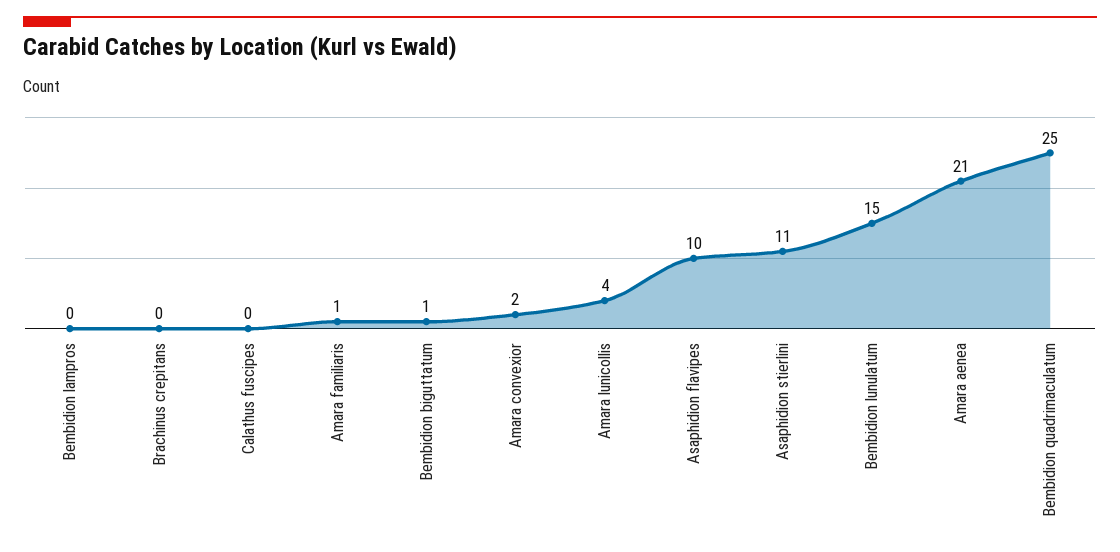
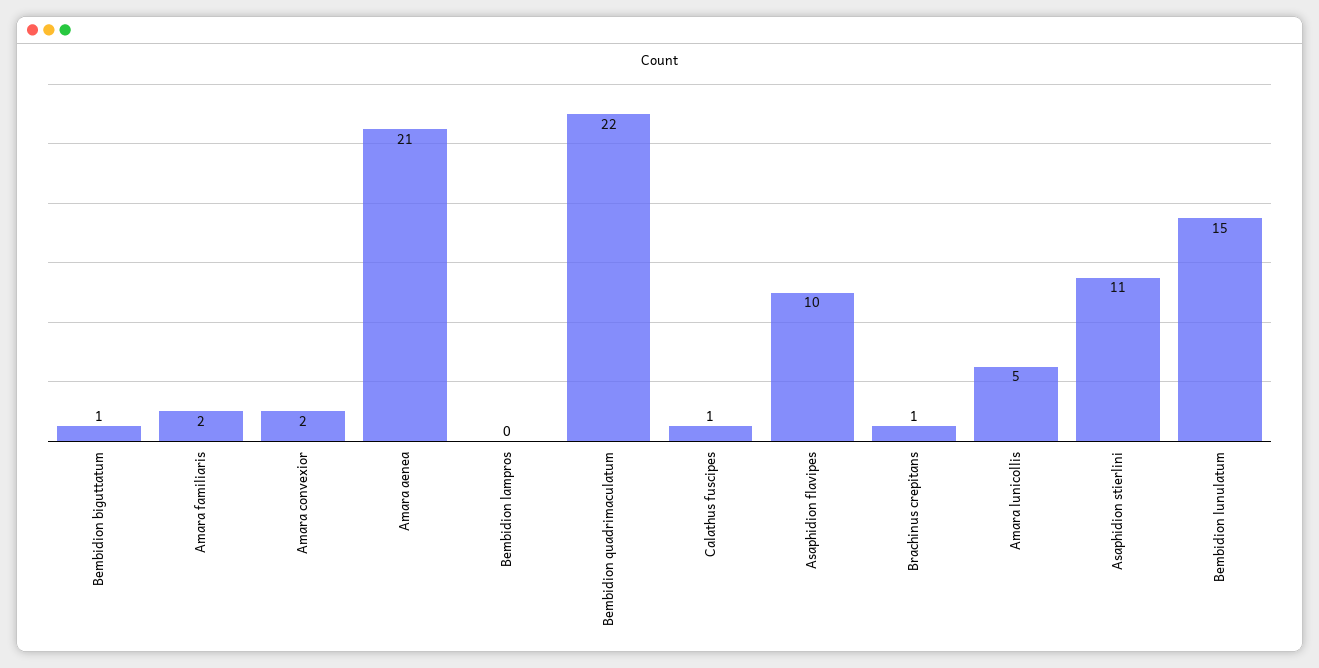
  {
    "Bembidion lampros": 0,
-   "Brachinus crepitans": 0,
+   "Brachinus crepitans": 1,
-   "Calathus fuscipes": 0,
+   "Calathus fuscipes": 1,
-   "Amara familiaris": 1,
+   "Amara familiaris": 2,
    "Bembidion biguttatum": 1,
    "Amara convexior": 2,
-   "Amara lunicollis": 4,
+   "Amara lunicollis": 5,
    "Asaphidion flavipes": 10,
    "Asaphidion stierlini": 11,
    "Bembidion lunulatum": 15,
    "Amara aenea": 21,
-   "Bembidion quadrimaculatum": 25
+   "Bembidion quadrimaculatum": 22
  }

